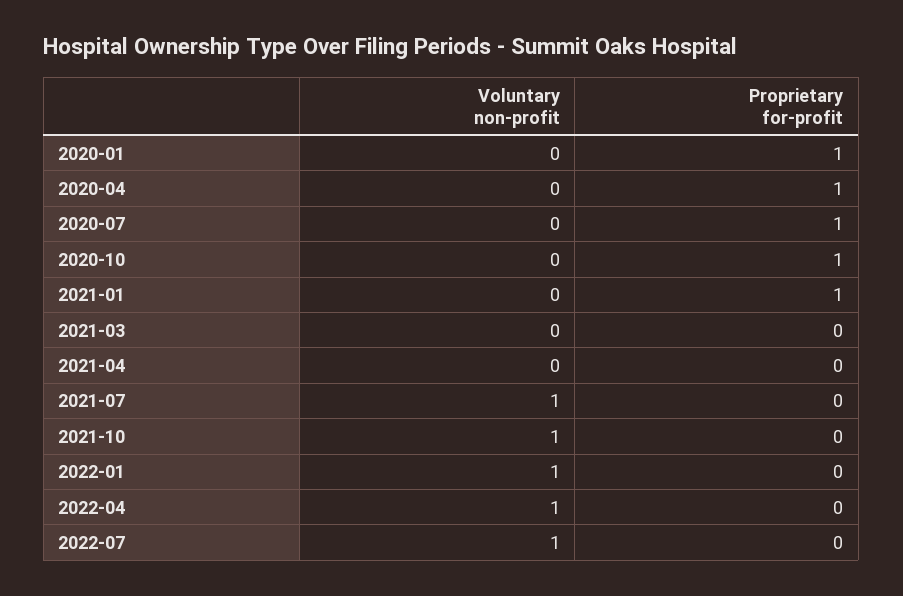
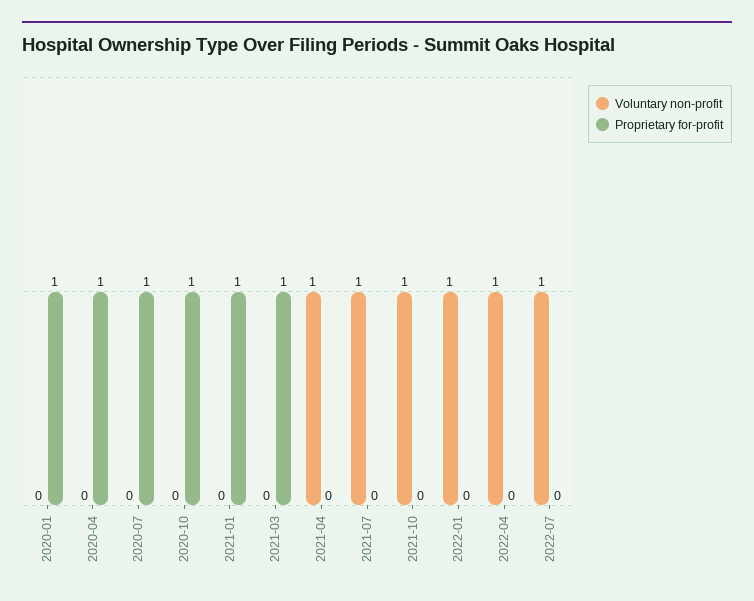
  {
    "Voluntary non-profit": {
      "2020-01": 0,
      "2020-04": 0,
      "2020-07": 0,
      "2020-10": 0,
      "2021-01": 0,
      "2021-03": 0,
-     "2021-04": 0,
+     "2021-04": 1,
      "2021-07": 1,
      "2021-10": 1,
      "2022-01": 1,
      "2022-04": 1,
      "2022-07": 1
    },
    "Proprietary for-profit": {
      "2020-01": 1,
      "2020-04": 1,
      "2020-07": 1,
      "2020-10": 1,
      "2021-01": 1,
-     "2021-03": 0,
+     "2021-03": 1,
      "2021-04": 0,
      "2021-07": 0,
      "2021-10": 0,
      "2022-01": 0,
      "2022-04": 0,
      "2022-07": 0
    }
  }

